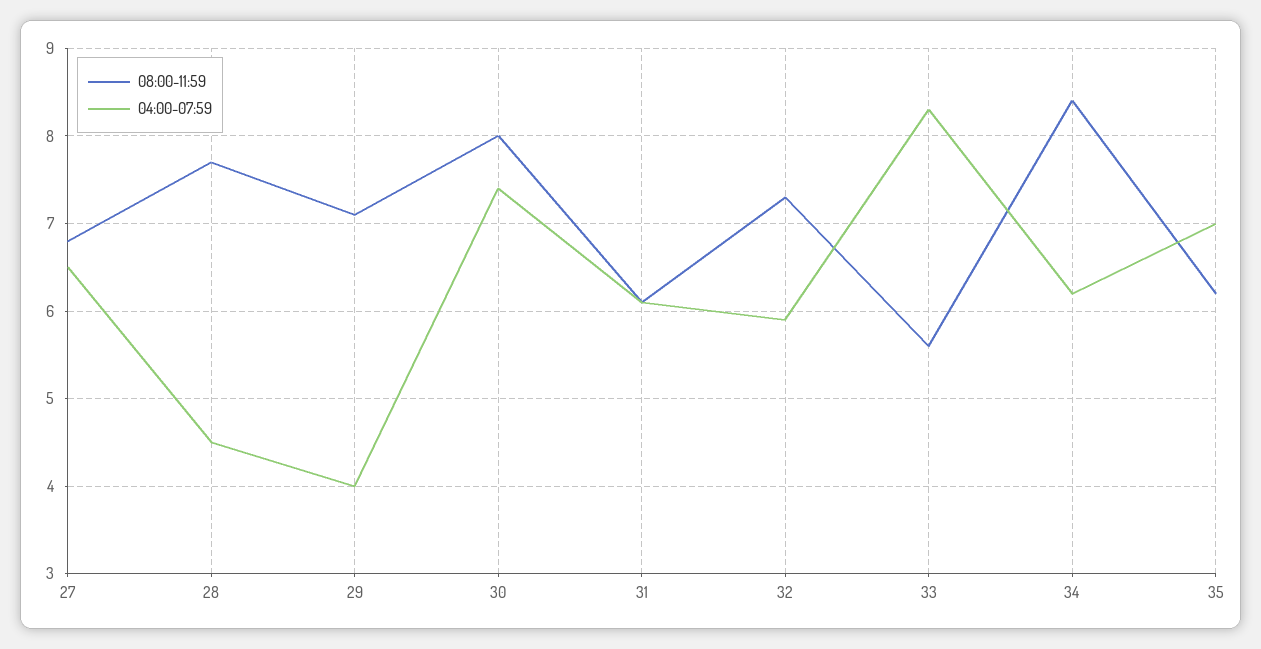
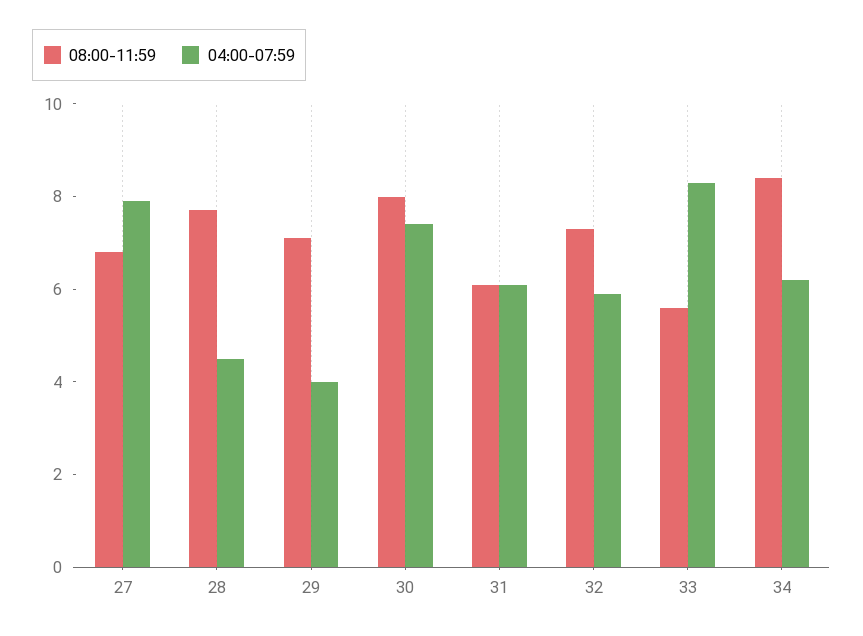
  {
    "08:00-11:59": {
      "27": 6.8,
      "28": 7.7,
      "29": 7.1,
      "30": 8,
      "31": 6.1,
      "32": 7.3,
      "33": 5.6,
-     "34": 8.4,
+     "34": 8.4
-     "35": 6.2
    },
    "04:00-07:59": {
-     "27": 6.5,
+     "27": 8,
      "28": 4.5,
      "29": 4,
      "30": 7.4,
      "31": 6.1,
      "32": 5.9,
      "33": 8.3,
-     "34": 6.2,
+     "34": 6.2
-     "35": 7
    }
  }

